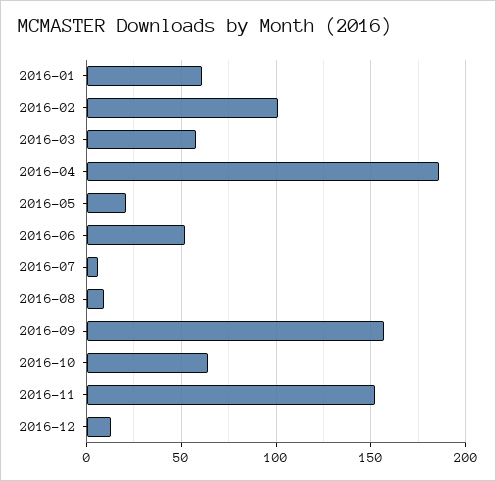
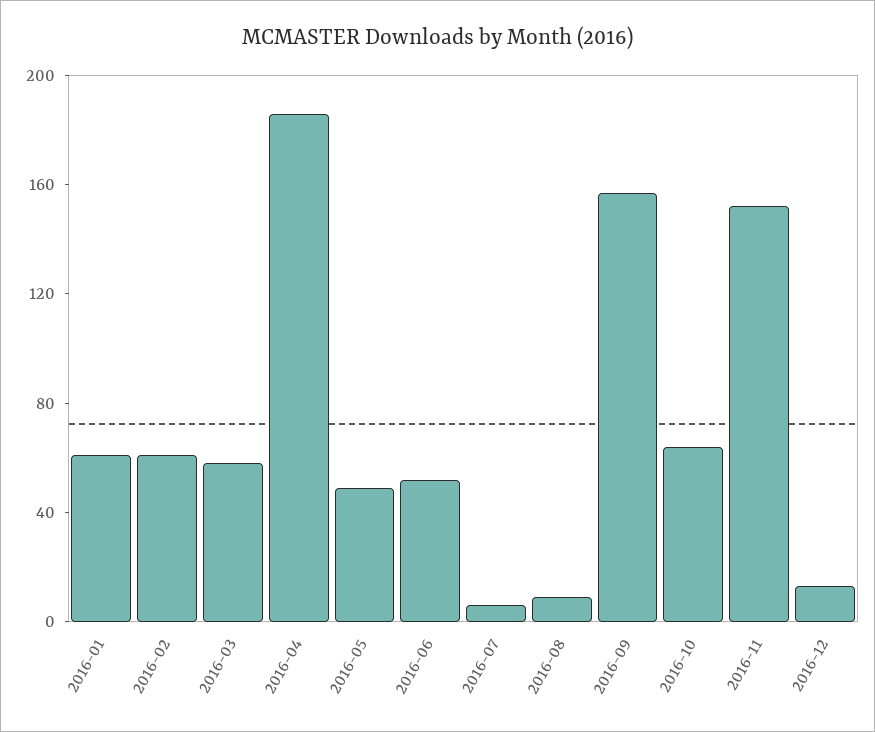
  {
    "2016-01": 60,
-   "2016-02": 100,
+   "2016-02": 60,
    "2016-03": 60,
    "2016-04": 185,
-   "2016-05": 20,
+   "2016-05": 50,
    "2016-06": 50,
    "2016-07": 5,
    "2016-08": 10,
    "2016-09": 155,
    "2016-10": 65,
    "2016-11": 150,
    "2016-12": 15
  }

